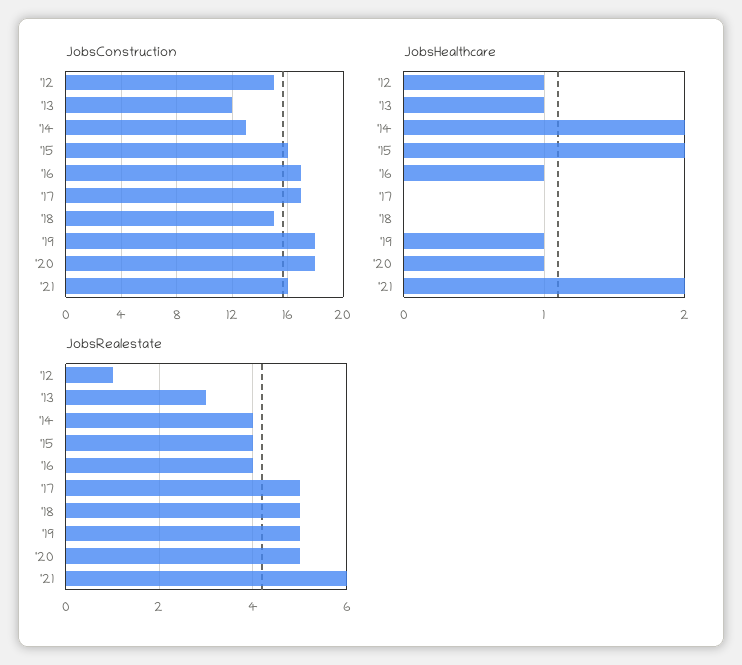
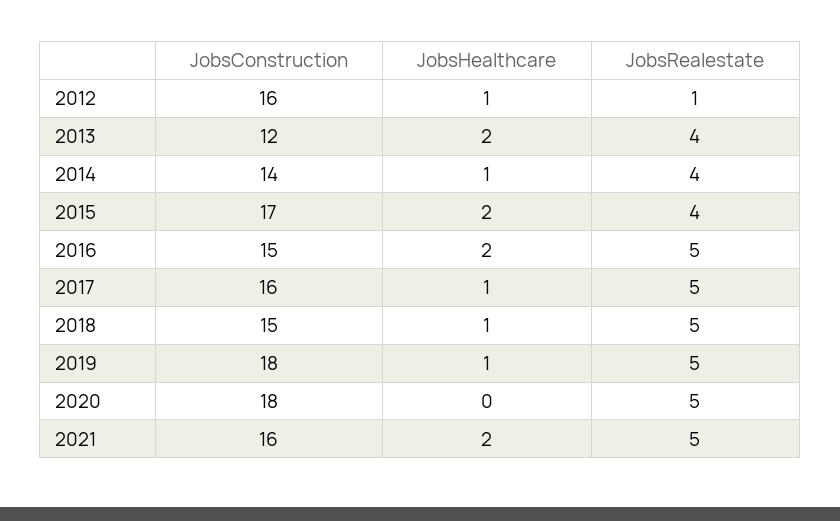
  {
    "JobsConstruction": {
-     "'12": 15,
+     "'12": 16,
      "'13": 12,
-     "'14": 13,
+     "'14": 14,
-     "'15": 16,
+     "'15": 17,
-     "'16": 17,
+     "'16": 15,
-     "'17": 17,
+     "'17": 16,
      "'18": 15,
      "'19": 18,
      "'20": 18,
      "'21": 16
    },
    "JobsHealthcare": {
      "'12": 1,
-     "'13": 1,
+     "'13": 2,
-     "'14": 2,
+     "'14": 1,
      "'15": 2,
-     "'16": 1,
+     "'16": 2,
-     "'17": 0,
+     "'17": 1,
-     "'18": 0,
+     "'18": 1,
      "'19": 1,
-     "'20": 1,
+     "'20": 0,
      "'21": 2
    },
    "JobsRealestate": {
      "'12": 1,
-     "'13": 3,
+     "'13": 4,
      "'14": 4,
      "'15": 4,
-     "'16": 4,
+     "'16": 5,
      "'17": 5,
      "'18": 5,
      "'19": 5,
      "'20": 5,
-     "'21": 6
+     "'21": 5
    }
  }

